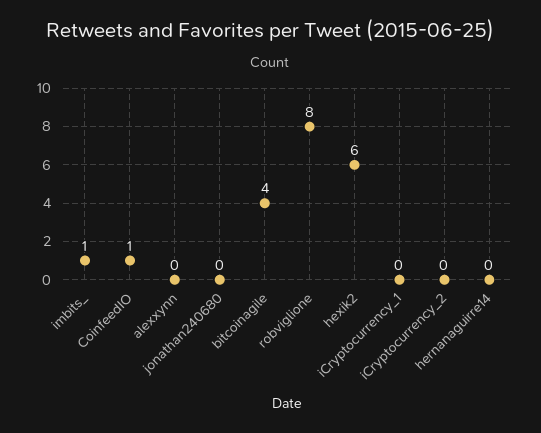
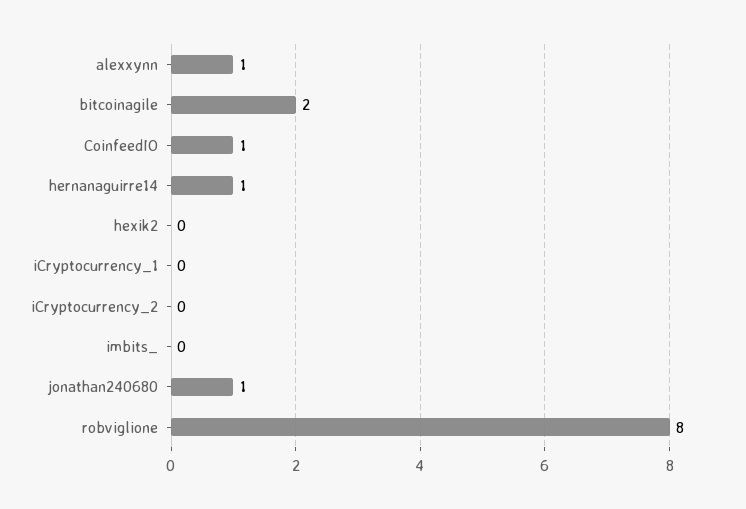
  {
-   "imbits_": 1,
+   "imbits_": 0,
    "CoinfeedIO": 1,
-   "alexxynn": 0,
+   "alexxynn": 1,
-   "jonathan240680": 0,
+   "jonathan240680": 1,
-   "bitcoinagile": 4,
+   "bitcoinagile": 2,
    "robviglione": 8,
-   "hexik2": 6,
+   "hexik2": 0,
    "iCryptocurrency_1": 0,
    "iCryptocurrency_2": 0,
-   "hernanaguirre14": 0
+   "hernanaguirre14": 1
  }

